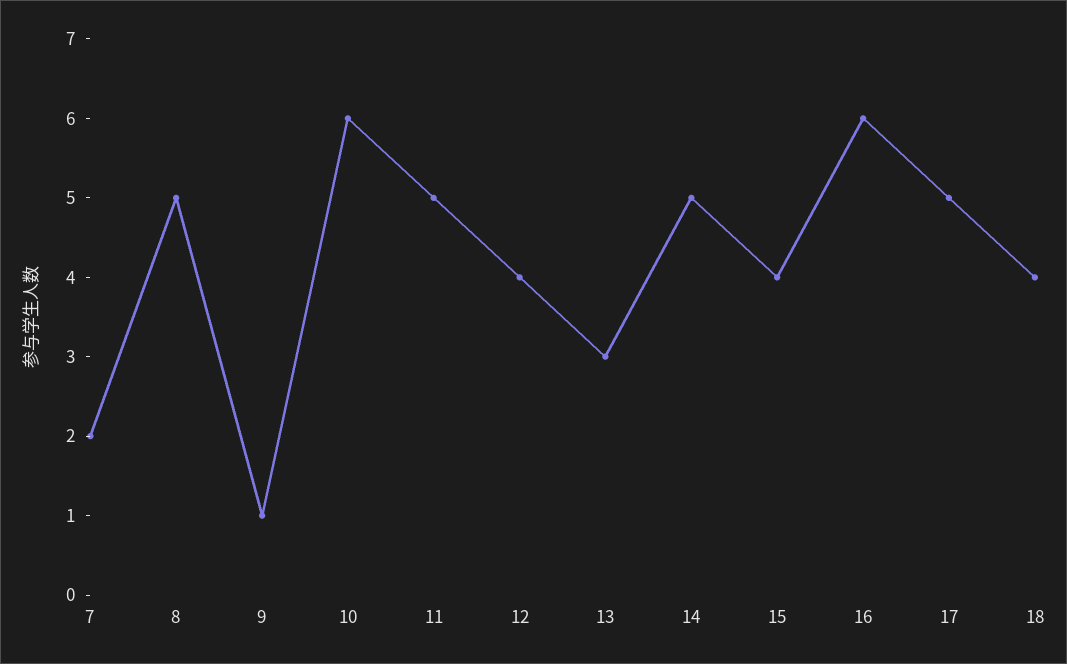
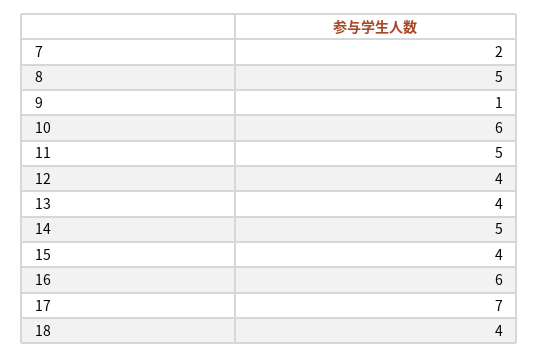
  {
    "7": 2,
    "8": 5,
    "9": 1,
    "10": 6,
    "11": 5,
    "12": 4,
-   "13": 3,
+   "13": 4,
    "14": 5,
    "15": 4,
    "16": 6,
-   "17": 5,
+   "17": 7,
    "18": 4
  }

